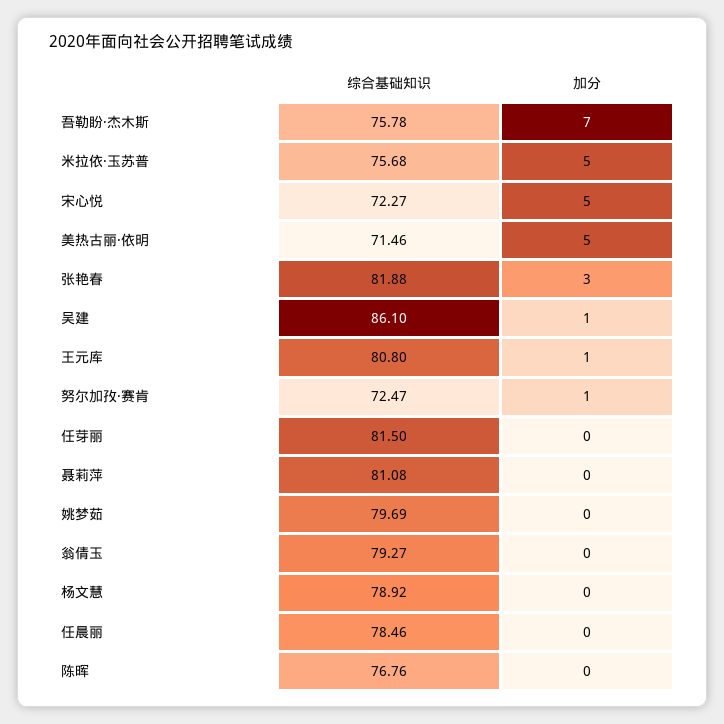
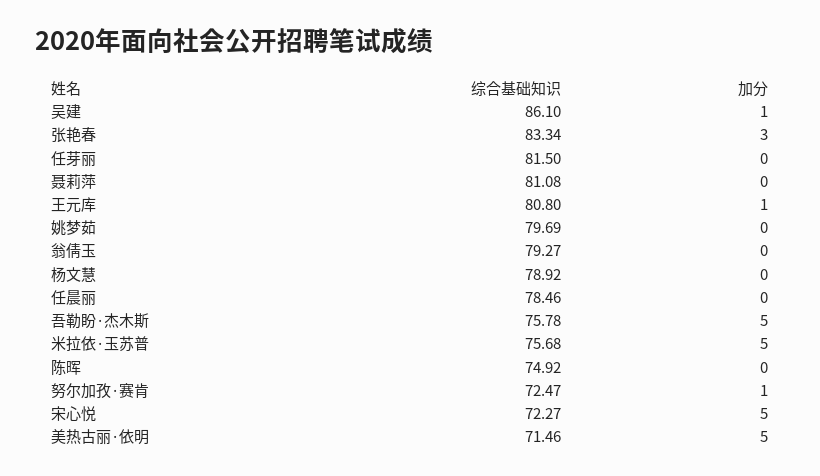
  {
    "综合基础知识": {
      "吾勒盼·杰木斯": 75.78,
      "米拉依·玉苏普": 75.68,
      "宋心悦": 72.27,
      "美热古丽·依明": 71.46,
-     "张艳春": 81.88,
+     "张艳春": 83.34,
      "吴建": 86.1,
      "王元库": 80.8,
      "努尔加孜·赛肯": 72.47,
      "任芽丽": 81.5,
      "聂莉萍": 81.08,
      "姚梦茹": 79.69,
      "翁倩玉": 79.27,
      "杨文慧": 78.92,
      "任晨丽": 78.46,
-     "陈晖": 76.76
+     "陈晖": 74.92
    },
    "加分": {
-     "吾勒盼·杰木斯": 7,
+     "吾勒盼·杰木斯": 5,
      "米拉依·玉苏普": 5,
      "宋心悦": 5,
      "美热古丽·依明": 5,
      "张艳春": 3,
      "吴建": 1,
      "王元库": 1,
      "努尔加孜·赛肯": 1,
      "任芽丽": 0,
      "聂莉萍": 0,
      "姚梦茹": 0,
      "翁倩玉": 0,
      "杨文慧": 0,
      "任晨丽": 0,
      "陈晖": 0
    }
  }

